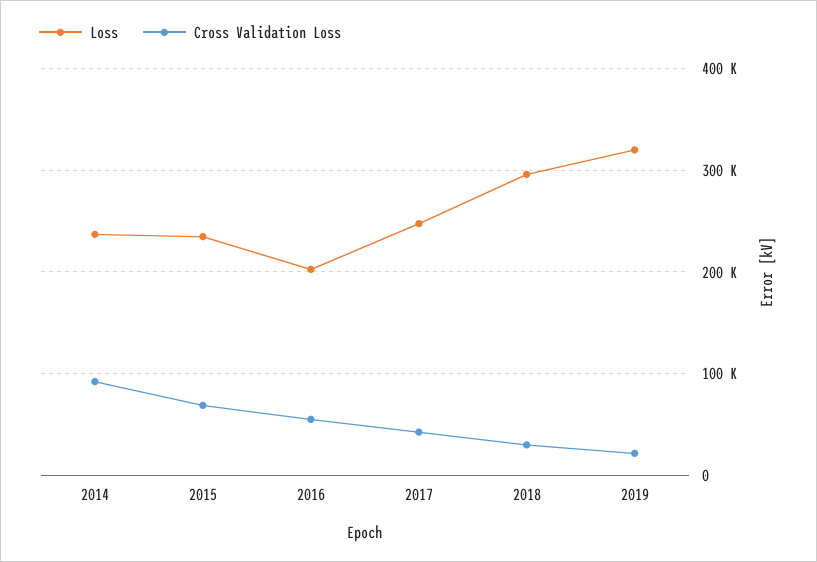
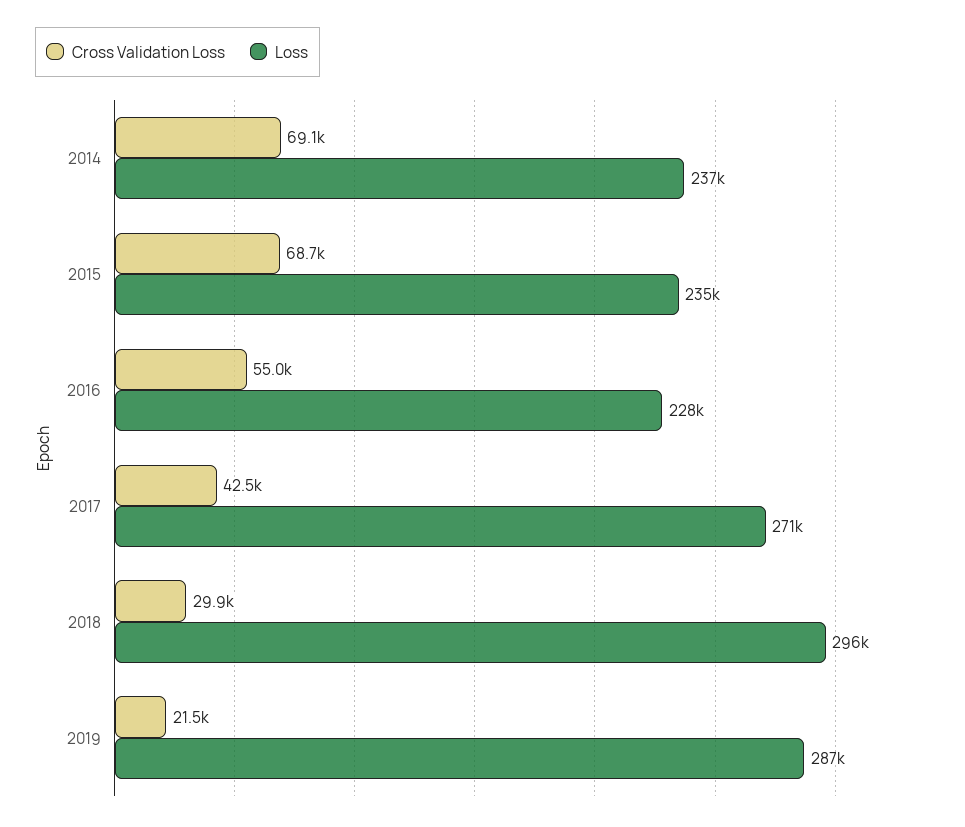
  {
    "Loss": {
      "2014": 237000,
      "2015": 235000,
-     "2016": 200000,
+     "2016": 228000,
-     "2017": 250000,
+     "2017": 271000,
      "2018": 296000,
-     "2019": 320000
+     "2019": 287000
    },
    "Cross Validation Loss": {
-     "2014": 90000,
+     "2014": 69100,
      "2015": 68700,
      "2016": 55000,
      "2017": 42500,
      "2018": 29900,
      "2019": 21500
    }
  }

